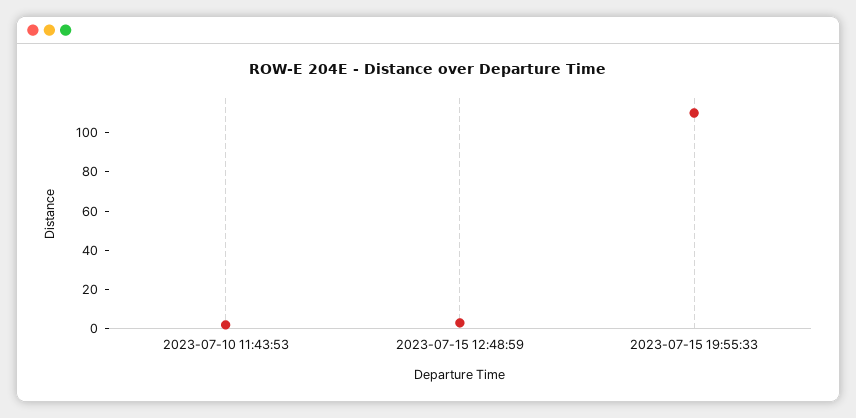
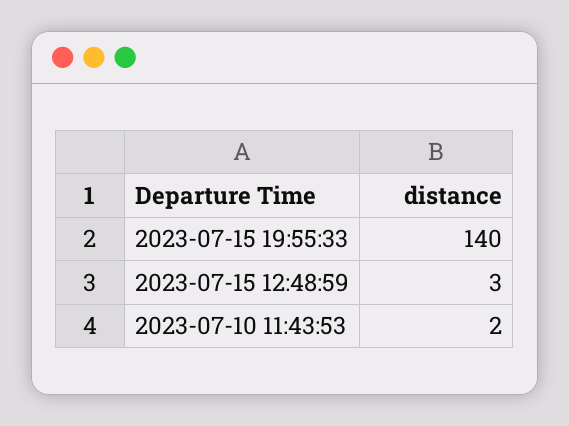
  {
    "2023-07-10 11:43:53": 2,
    "2023-07-15 12:48:59": 3,
-   "2023-07-15 19:55:33": 110
+   "2023-07-15 19:55:33": 140
  }

